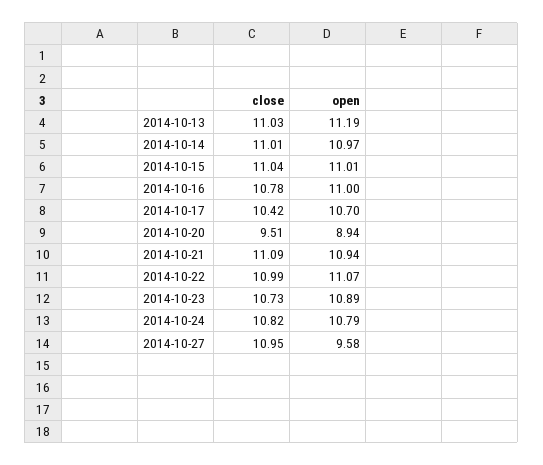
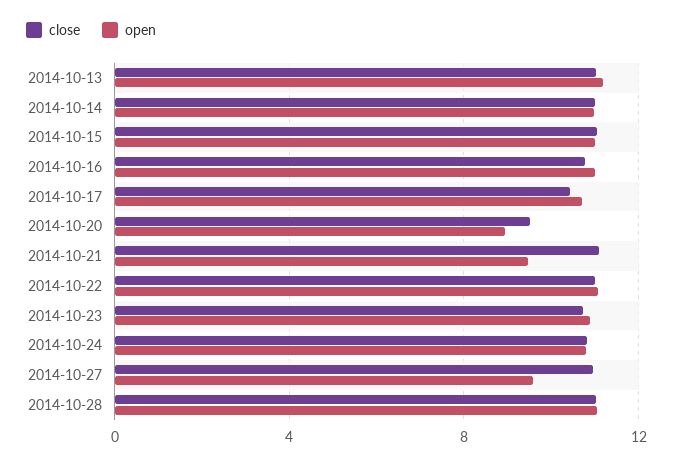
  {
    "close": {
      "2014-10-13": 11.03,
      "2014-10-14": 11.01,
      "2014-10-15": 11.04,
      "2014-10-16": 10.78,
      "2014-10-17": 10.42,
      "2014-10-20": 9.51,
      "2014-10-21": 11.09,
      "2014-10-22": 10.99,
      "2014-10-23": 10.73,
      "2014-10-24": 10.82,
-     "2014-10-27": 10.95
+     "2014-10-27": 10.95,
+     "2014-10-28": 11
    },
    "open": {
      "2014-10-13": 11.19,
      "2014-10-14": 10.97,
      "2014-10-15": 11.01,
      "2014-10-16": 11,
      "2014-10-17": 10.7,
      "2014-10-20": 8.94,
-     "2014-10-21": 10.94,
+     "2014-10-21": 9.5,
      "2014-10-22": 11.07,
      "2014-10-23": 10.89,
      "2014-10-24": 10.79,
-     "2014-10-27": 9.58
+     "2014-10-27": 9.58,
+     "2014-10-28": 11
    }
  }

